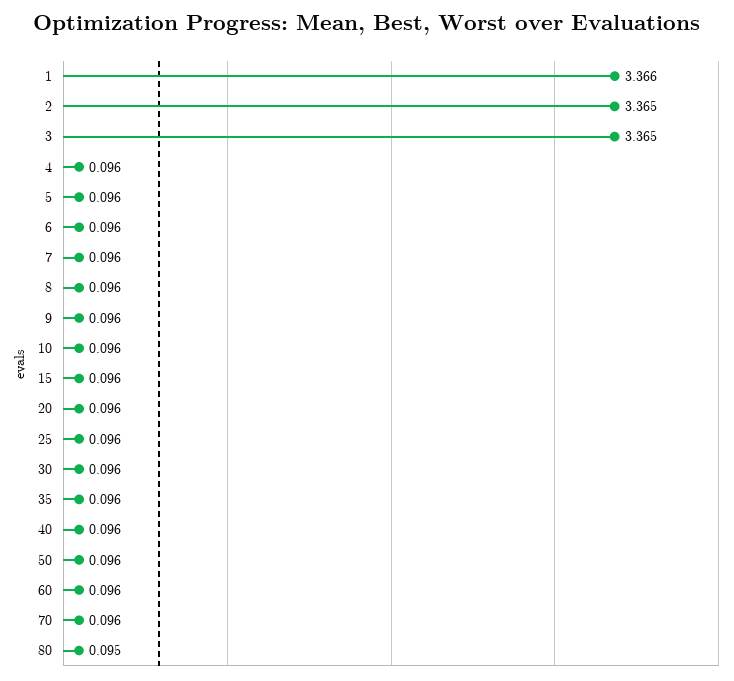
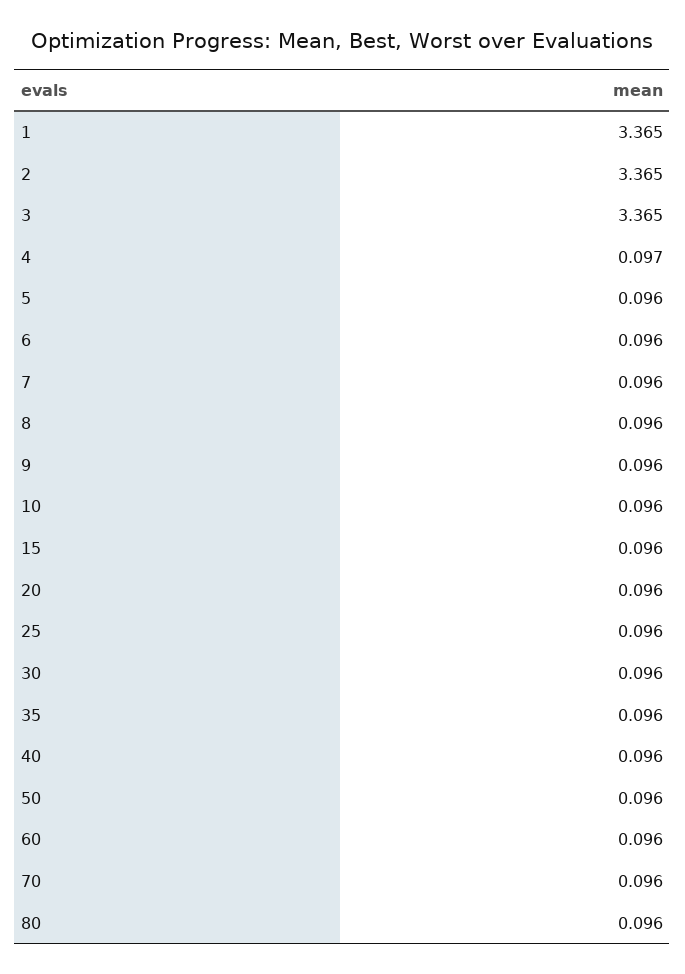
  {
-   "1": 3.366,
+   "1": 3.365,
    "2": 3.365,
    "3": 3.365,
-   "4": 0.096,
+   "4": 0.097,
    "5": 0.096,
    "6": 0.096,
    "7": 0.096,
    "8": 0.096,
    "9": 0.096,
    "10": 0.096,
    "15": 0.096,
    "20": 0.096,
    "25": 0.096,
    "30": 0.096,
    "35": 0.096,
    "40": 0.096,
    "50": 0.096,
    "60": 0.096,
    "70": 0.096,
-   "80": 0.095
+   "80": 0.096
  }

